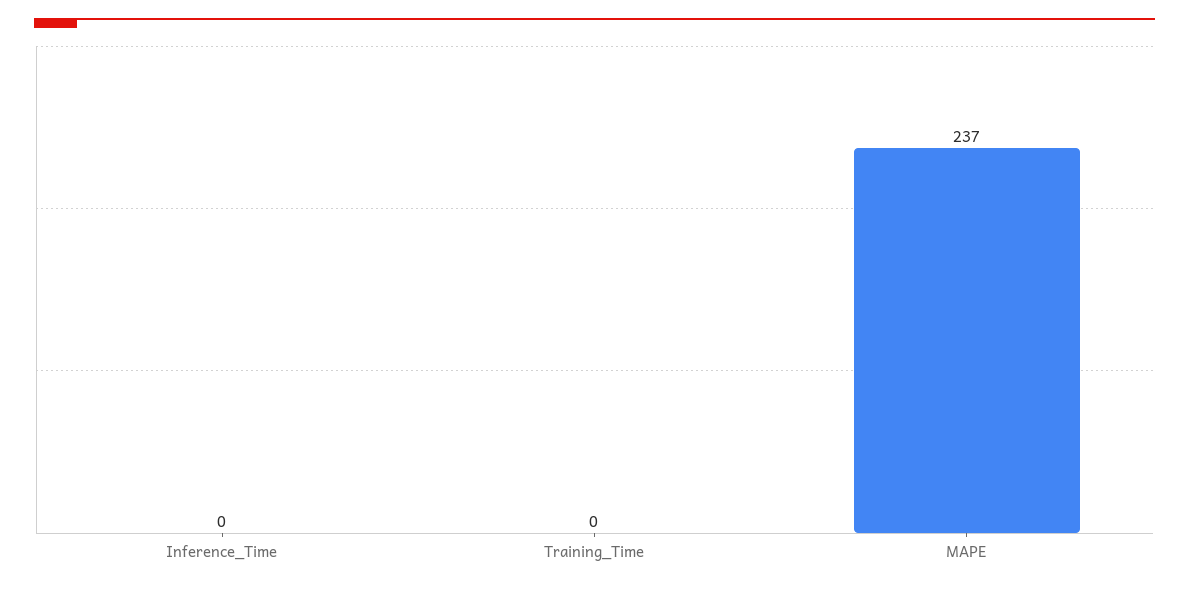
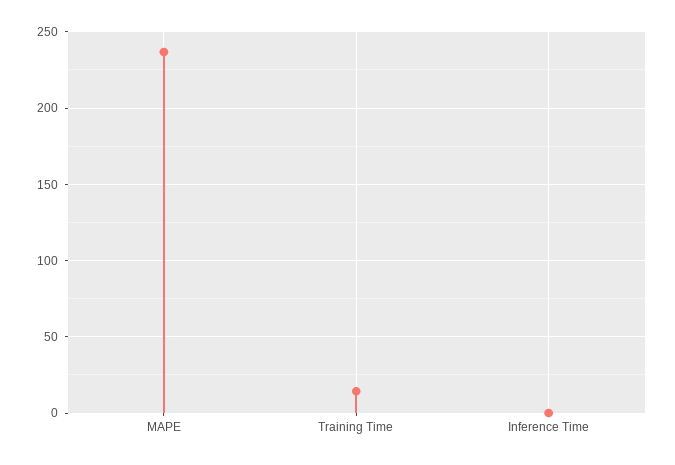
  {
    "Inference_Time": 0,
-   "Training_Time": 0,
+   "Training_Time": 15,
    "MAPE": 237
  }

